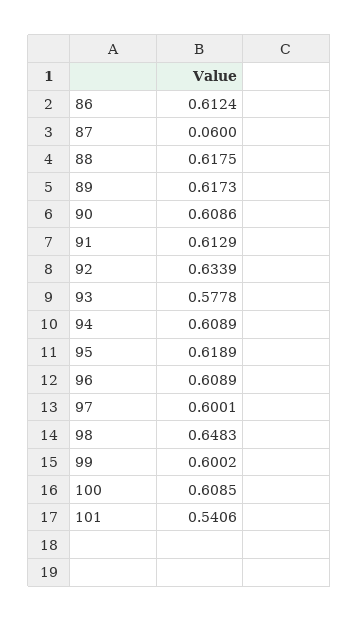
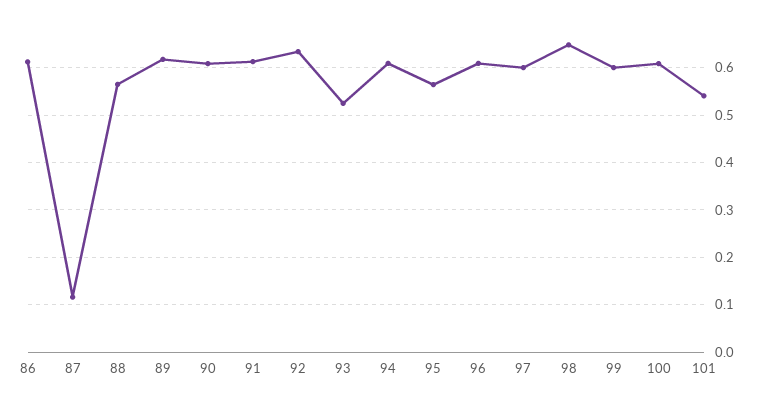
  {
    "86": 0.6124,
-   "87": 0.06,
+   "87": 0.12,
-   "88": 0.6175,
+   "88": 0.56,
    "89": 0.6173,
    "90": 0.6086,
    "91": 0.6129,
    "92": 0.6339,
-   "93": 0.5778,
+   "93": 0.52,
    "94": 0.6089,
-   "95": 0.6189,
+   "95": 0.56,
    "96": 0.6089,
    "97": 0.6001,
    "98": 0.6483,
    "99": 0.6002,
    "100": 0.6085,
    "101": 0.5406
  }

